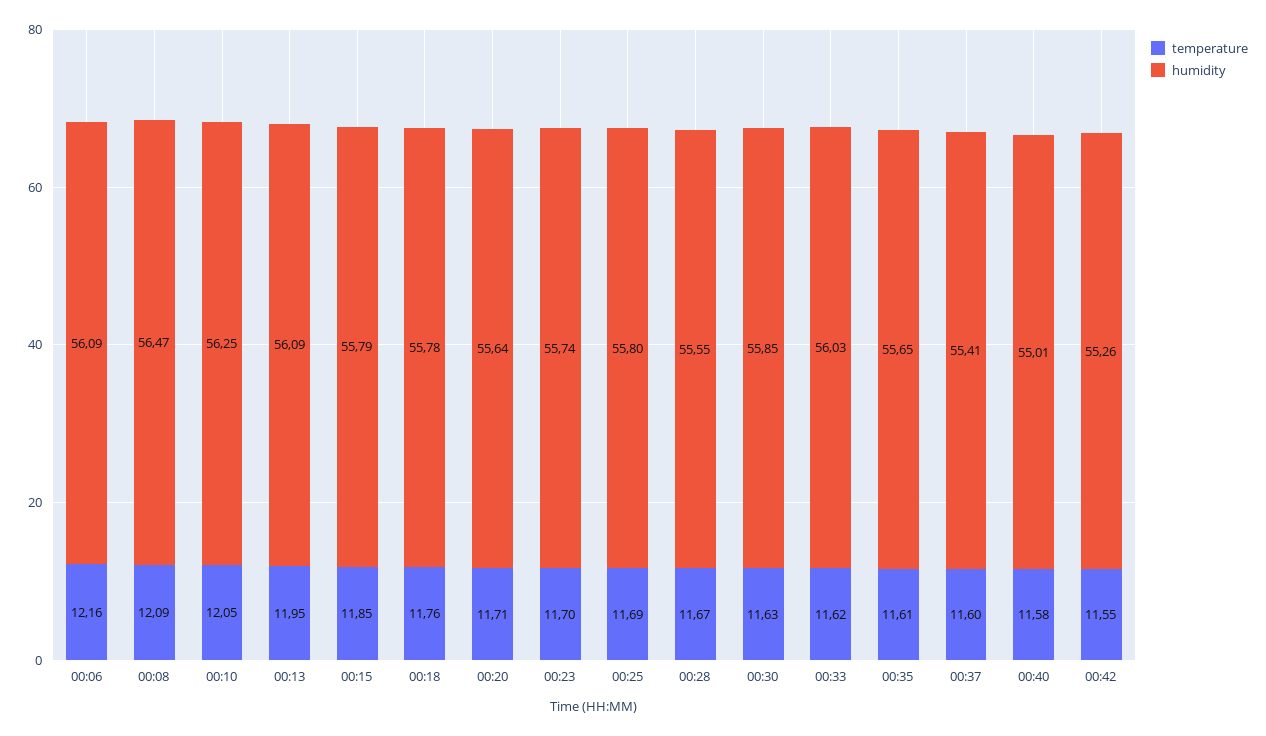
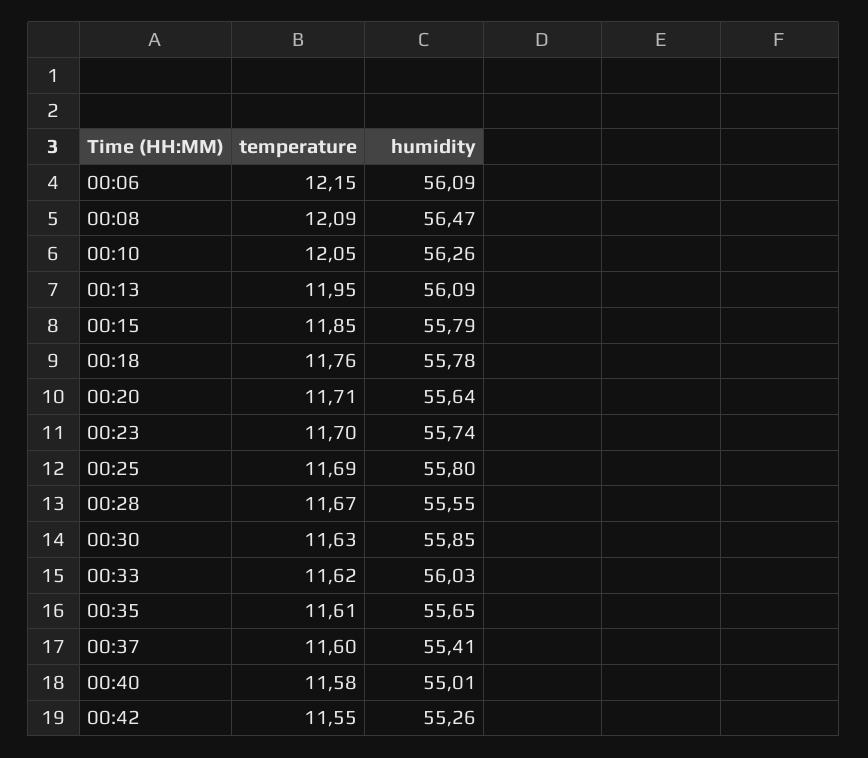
  {
    "temperature": {
-     "00:06": 12.16,
+     "00:06": 12.15,
      "00:08": 12.09,
      "00:10": 12.05,
      "00:13": 11.95,
      "00:15": 11.85,
      "00:18": 11.76,
      "00:20": 11.71,
      "00:23": 11.7,
      "00:25": 11.69,
      "00:28": 11.67,
      "00:30": 11.63,
      "00:33": 11.62,
      "00:35": 11.61,
      "00:37": 11.6,
      "00:40": 11.58,
      "00:42": 11.55
    },
    "humidity": {
      "00:06": 56.09,
      "00:08": 56.47,
-     "00:10": 56.25,
+     "00:10": 56.26,
      "00:13": 56.09,
      "00:15": 55.79,
      "00:18": 55.78,
      "00:20": 55.64,
      "00:23": 55.74,
      "00:25": 55.8,
      "00:28": 55.55,
      "00:30": 55.85,
      "00:33": 56.03,
      "00:35": 55.65,
      "00:37": 55.41,
      "00:40": 55.01,
      "00:42": 55.26
    }
  }

